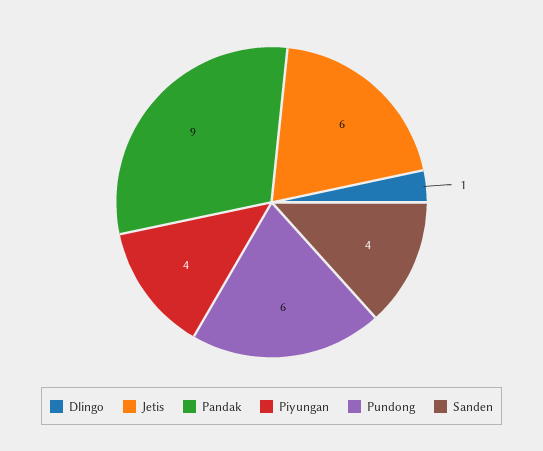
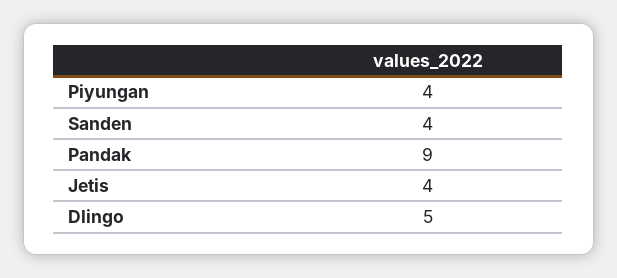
  {
-   "Dlingo": 1,
+   "Dlingo": 5,
-   "Jetis": 6,
+   "Jetis": 4,
    "Pandak": 9,
    "Piyungan": 4,
-   "Pundong": 6,
    "Sanden": 4
  }

